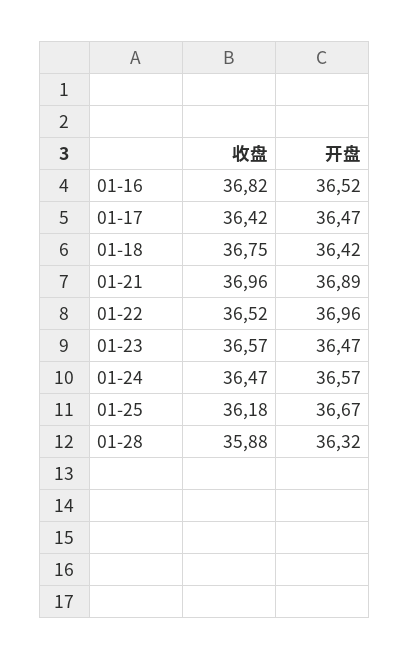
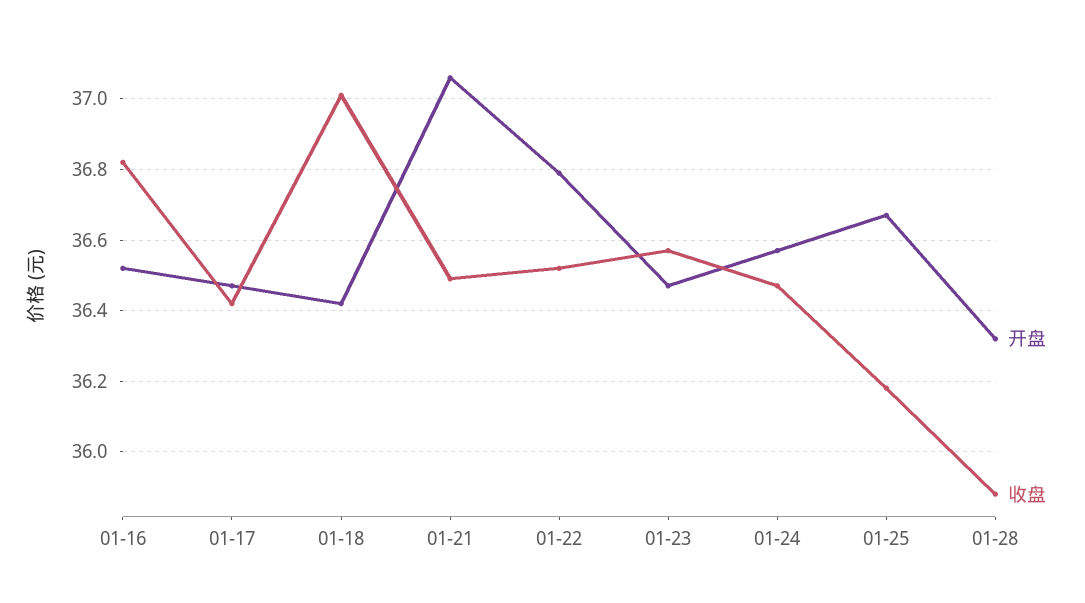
  {
    "收盘": {
      "01-16": 36.82,
      "01-17": 36.42,
-     "01-18": 36.75,
+     "01-18": 37,
-     "01-21": 36.96,
+     "01-21": 36.5,
      "01-22": 36.52,
      "01-23": 36.57,
      "01-24": 36.47,
      "01-25": 36.18,
      "01-28": 35.88
    },
    "开盘": {
      "01-16": 36.52,
      "01-17": 36.47,
      "01-18": 36.42,
-     "01-21": 36.89,
+     "01-21": 37.05,
-     "01-22": 36.96,
+     "01-22": 36.8,
      "01-23": 36.47,
      "01-24": 36.57,
      "01-25": 36.67,
      "01-28": 36.32
    }
  }

